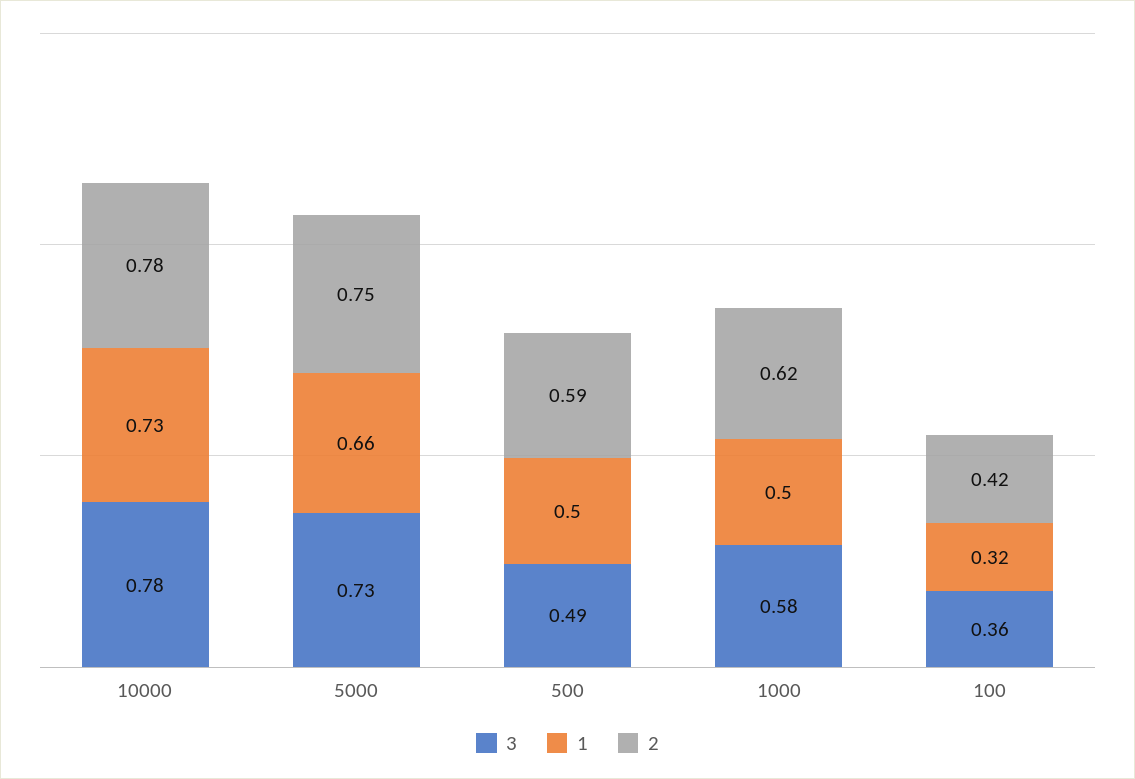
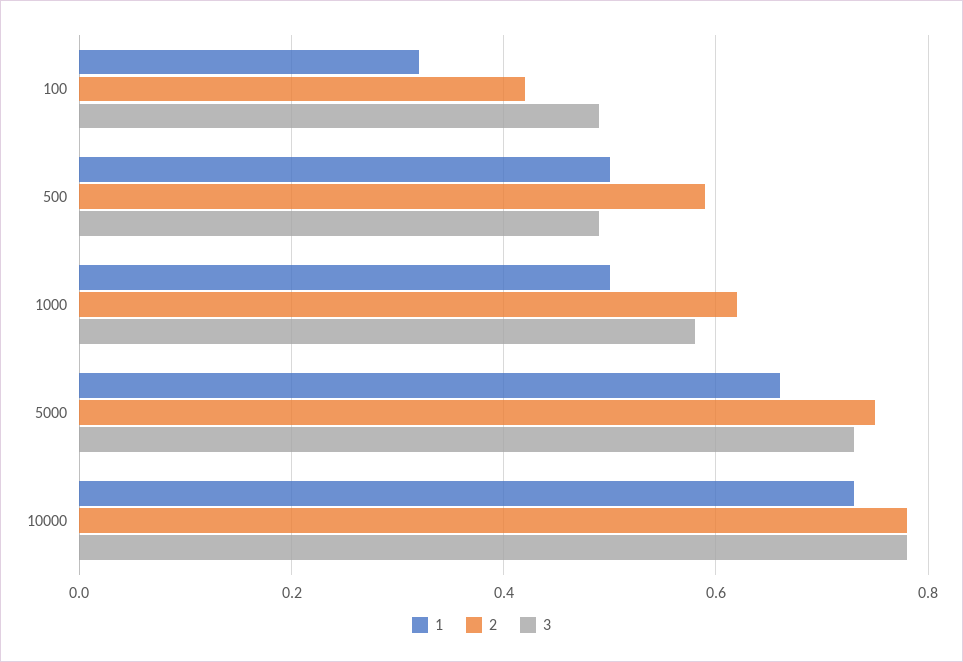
  {
    "3": {
      "10000": 0.78,
      "5000": 0.73,
      "500": 0.49,
      "1000": 0.58,
-     "100": 0.36
+     "100": 0.5
    },
    "1": {
      "10000": 0.73,
      "5000": 0.66,
      "500": 0.5,
      "1000": 0.5,
      "100": 0.32
    },
    "2": {
      "10000": 0.78,
      "5000": 0.75,
      "500": 0.59,
      "1000": 0.62,
      "100": 0.42
    }
  }

